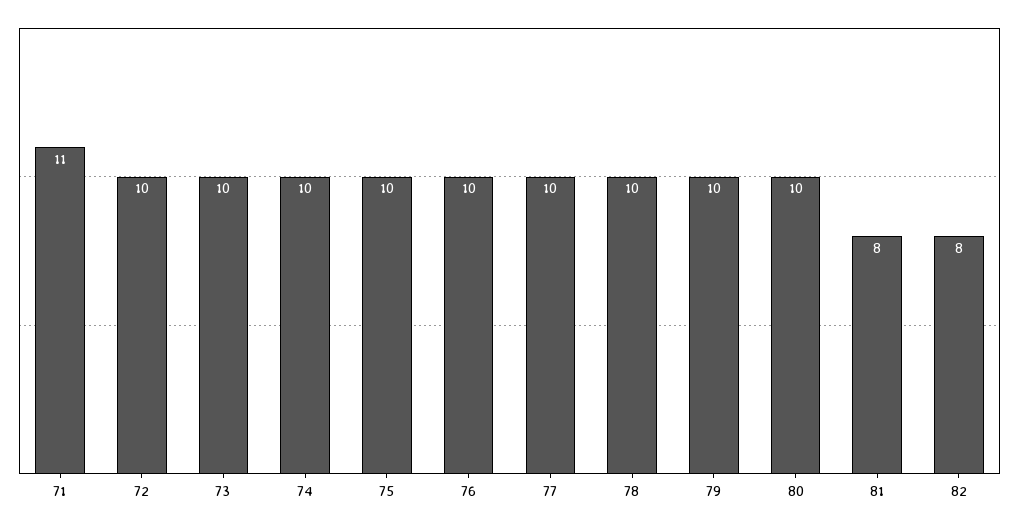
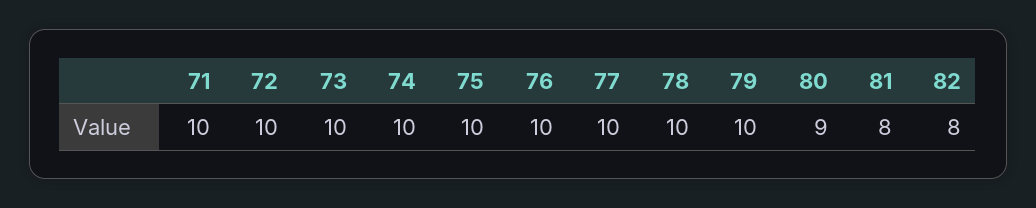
  {
-   "71": 11,
+   "71": 10,
    "72": 10,
    "73": 10,
    "74": 10,
    "75": 10,
    "76": 10,
    "77": 10,
    "78": 10,
    "79": 10,
-   "80": 10,
+   "80": 9,
    "81": 8,
    "82": 8
  }

